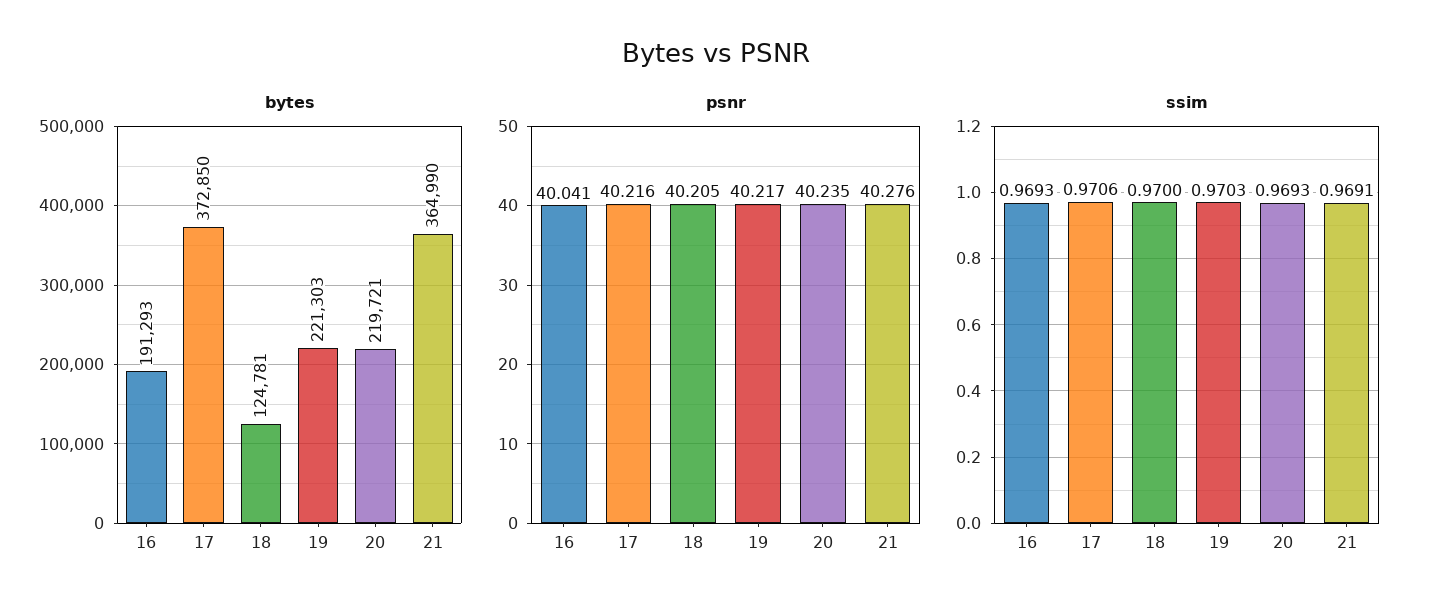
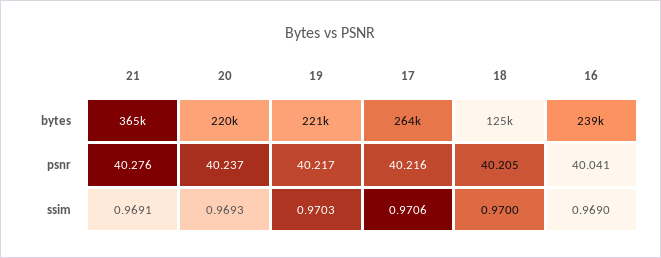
  {
    "bytes": {
-     "16": 191293,
+     "16": 239000,
-     "17": 372850,
+     "17": 264000,
      "18": 124781,
      "19": 221303,
      "20": 219721,
      "21": 364990
    },
    "psnr": {
      "16": 40.041,
      "17": 40.216,
      "18": 40.205,
      "19": 40.217,
-     "20": 40.235,
+     "20": 40.237,
      "21": 40.276
    },
    "ssim": {
-     "16": 0.9693,
+     "16": 0.969,
      "17": 0.9706,
      "18": 0.97,
      "19": 0.9703,
      "20": 0.9693,
      "21": 0.9691
    }
  }

